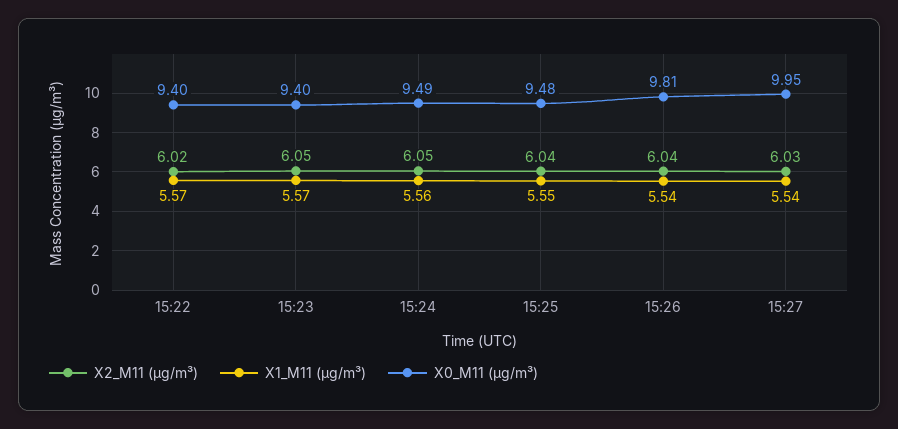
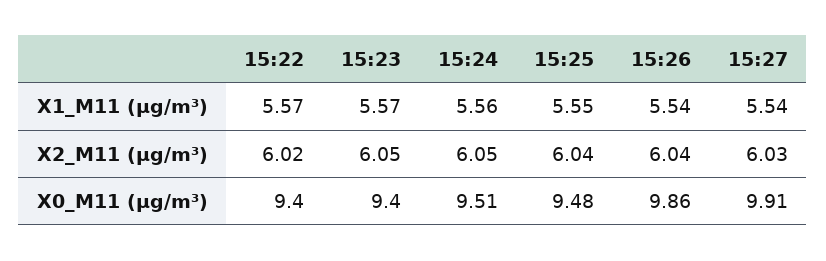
  {
    "X2_M11 (μg/m³)": {
      "15:22": 6.02,
      "15:23": 6.05,
      "15:24": 6.05,
      "15:25": 6.04,
      "15:26": 6.04,
      "15:27": 6.03
    },
    "X1_M11 (μg/m³)": {
      "15:22": 5.57,
      "15:23": 5.57,
      "15:24": 5.56,
      "15:25": 5.55,
      "15:26": 5.54,
      "15:27": 5.54
    },
    "X0_M11 (μg/m³)": {
      "15:22": 9.4,
      "15:23": 9.4,
-     "15:24": 9.49,
+     "15:24": 9.51,
      "15:25": 9.48,
-     "15:26": 9.81,
+     "15:26": 9.86,
-     "15:27": 9.95
+     "15:27": 9.91
    }
  }

